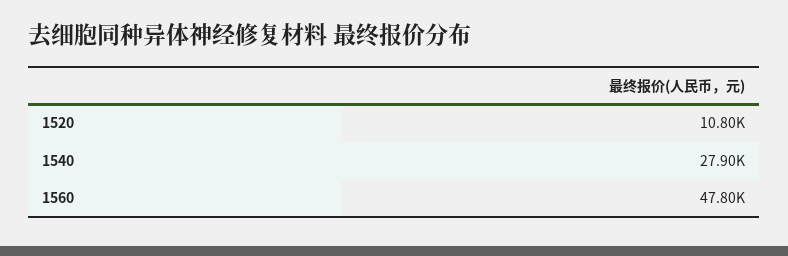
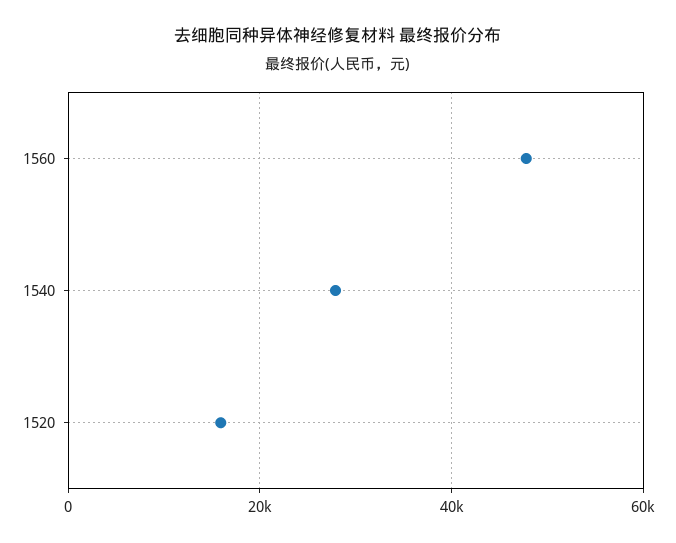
  {
-   "1520": 10800,
+   "1520": 16000,
    "1540": 27900,
    "1560": 47800
  }

